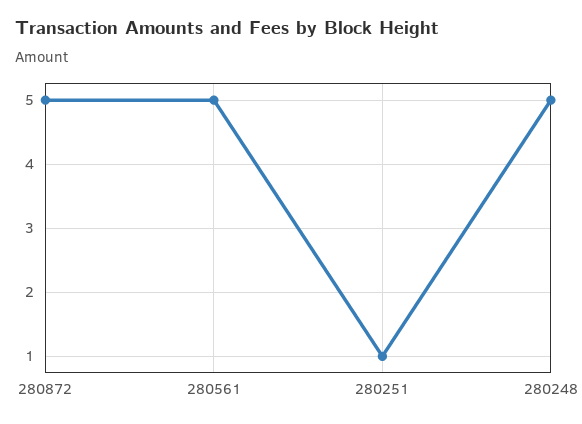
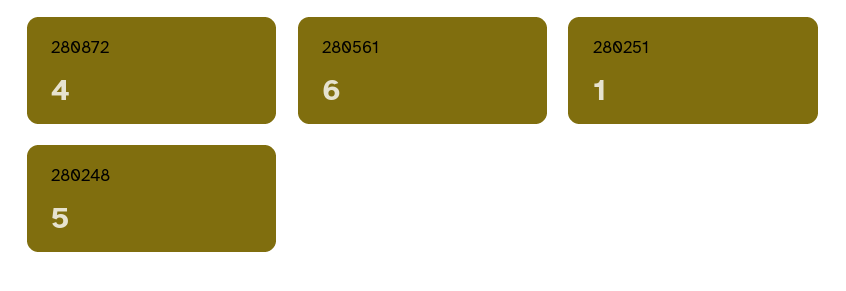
  {
-   "280872": 5,
+   "280872": 4,
-   "280561": 5,
+   "280561": 6,
    "280251": 1,
    "280248": 5
  }

